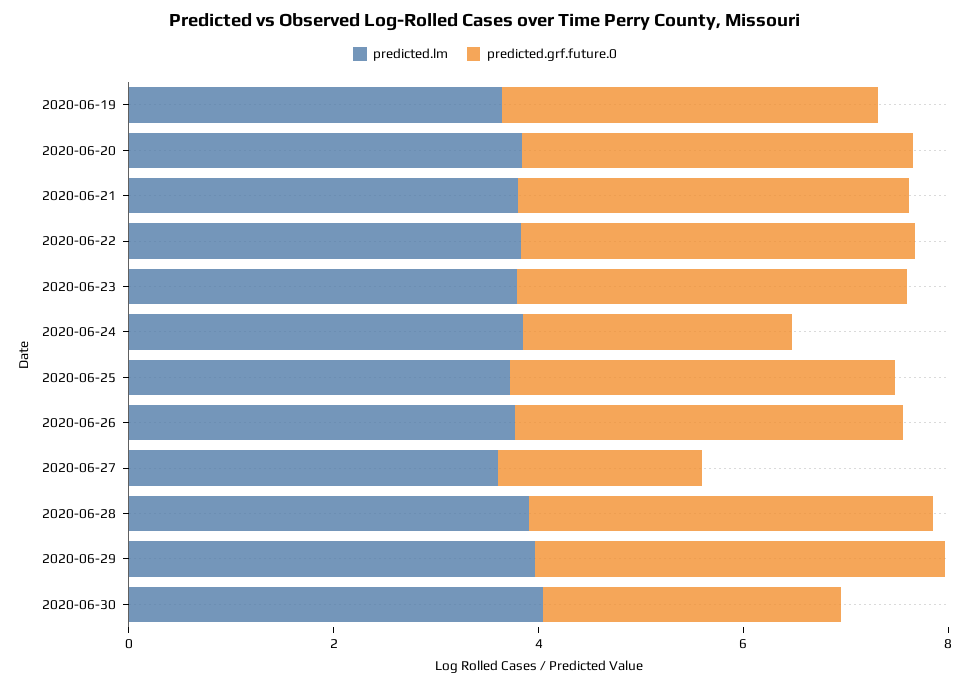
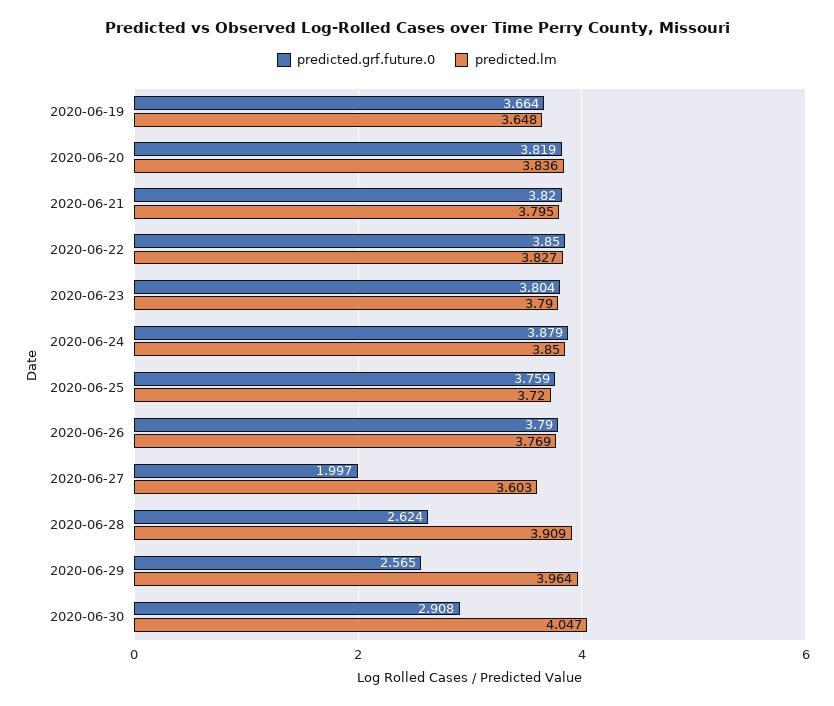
  {
    "predicted.lm": {
      "2020-06-19": 3.648,
      "2020-06-20": 3.836,
      "2020-06-21": 3.795,
      "2020-06-22": 3.827,
      "2020-06-23": 3.79,
      "2020-06-24": 3.85,
      "2020-06-25": 3.72,
      "2020-06-26": 3.769,
      "2020-06-27": 3.603,
      "2020-06-28": 3.909,
      "2020-06-29": 3.964,
      "2020-06-30": 4.047
    },
    "predicted.grf.future.0": {
      "2020-06-19": 3.664,
      "2020-06-20": 3.819,
      "2020-06-21": 3.82,
      "2020-06-22": 3.85,
      "2020-06-23": 3.804,
-     "2020-06-24": 2.5,
+     "2020-06-24": 3.879,
      "2020-06-25": 3.759,
      "2020-06-26": 3.79,
      "2020-06-27": 1.997,
-     "2020-06-28": 4,
+     "2020-06-28": 2.624,
-     "2020-06-29": 4,
+     "2020-06-29": 2.565,
      "2020-06-30": 2.908
    }
  }

